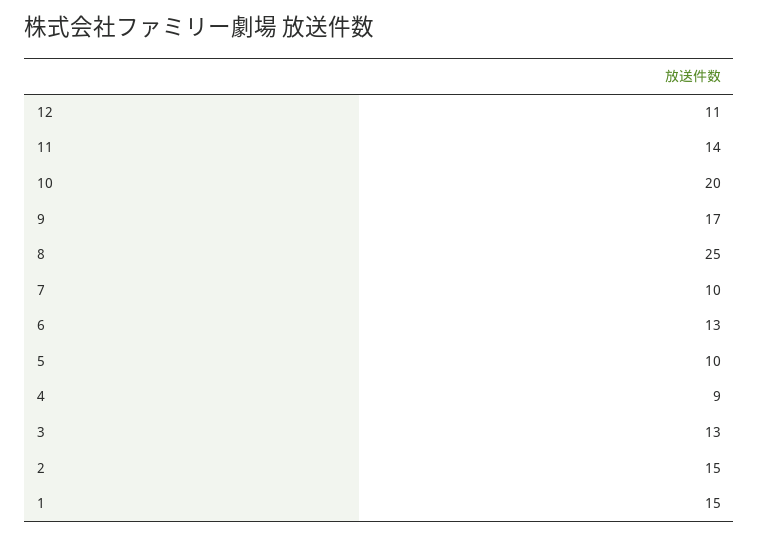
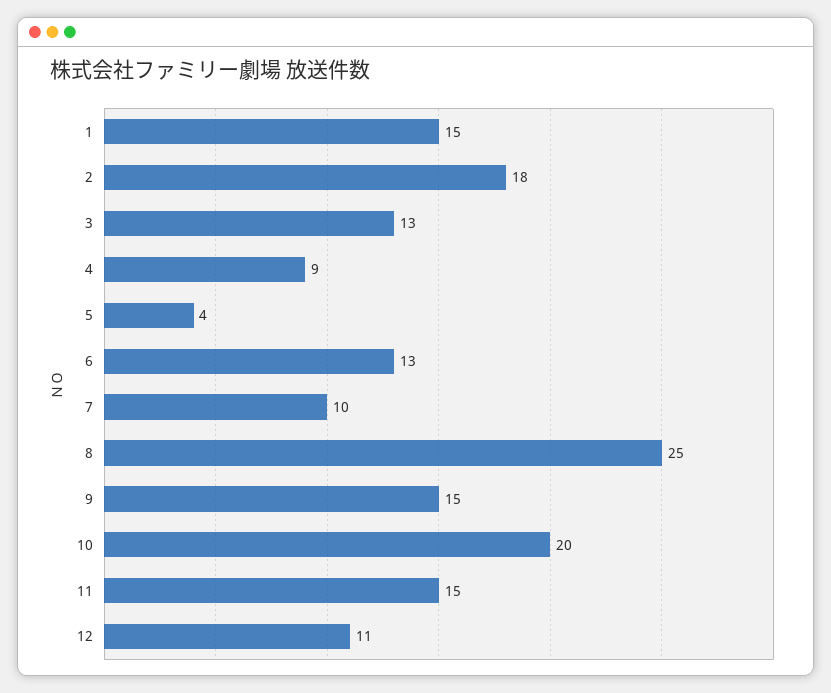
  {
    "12": 11,
-   "11": 14,
+   "11": 15,
    "10": 20,
-   "9": 17,
+   "9": 15,
    "8": 25,
    "7": 10,
    "6": 13,
-   "5": 10,
+   "5": 4,
    "4": 9,
    "3": 13,
-   "2": 15,
+   "2": 18,
    "1": 15
  }

